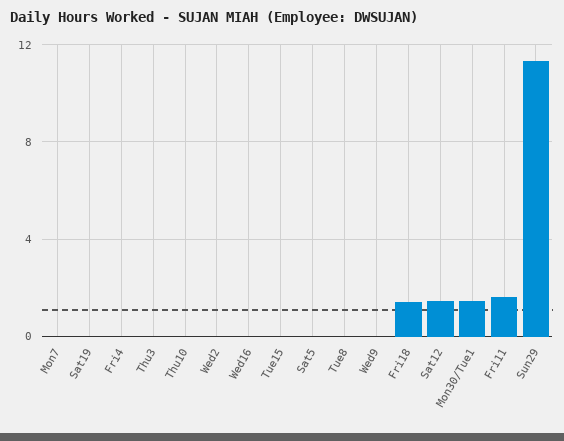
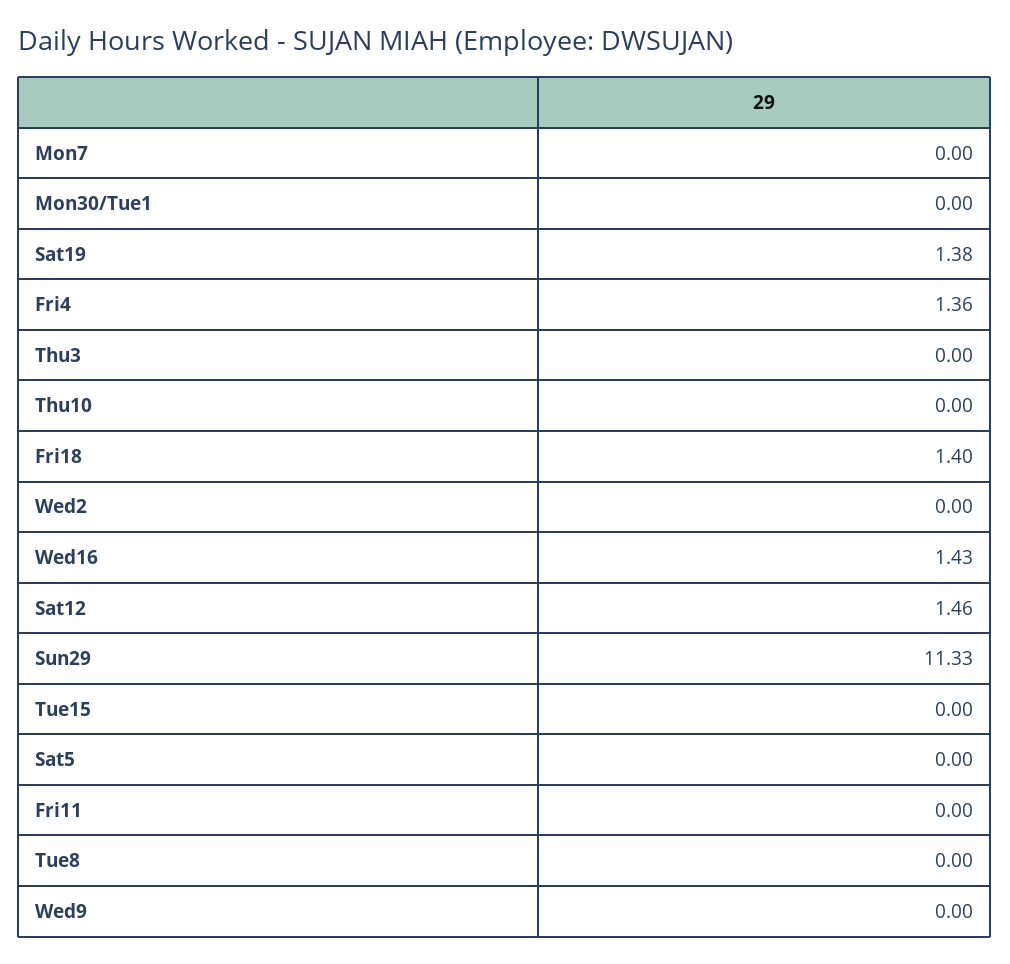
  {
    "Mon7": 0,
-   "Sat19": 0,
+   "Sat19": 1.38,
-   "Fri4": 0,
+   "Fri4": 1.36,
    "Thu3": 0,
    "Thu10": 0,
    "Wed2": 0,
-   "Wed16": 0,
+   "Wed16": 1.43,
    "Tue15": 0,
    "Sat5": 0,
    "Tue8": 0,
    "Wed9": 0,
    "Fri18": 1.4,
    "Sat12": 1.46,
-   "Mon30/Tue1": 1.5,
+   "Mon30/Tue1": 0,
-   "Fri11": 1.5,
+   "Fri11": 0,
    "Sun29": 11.33
  }

